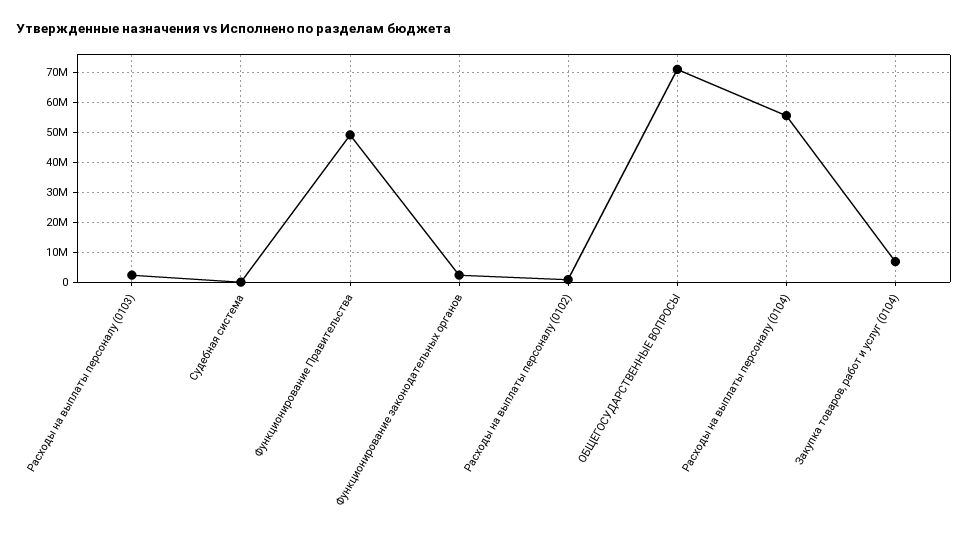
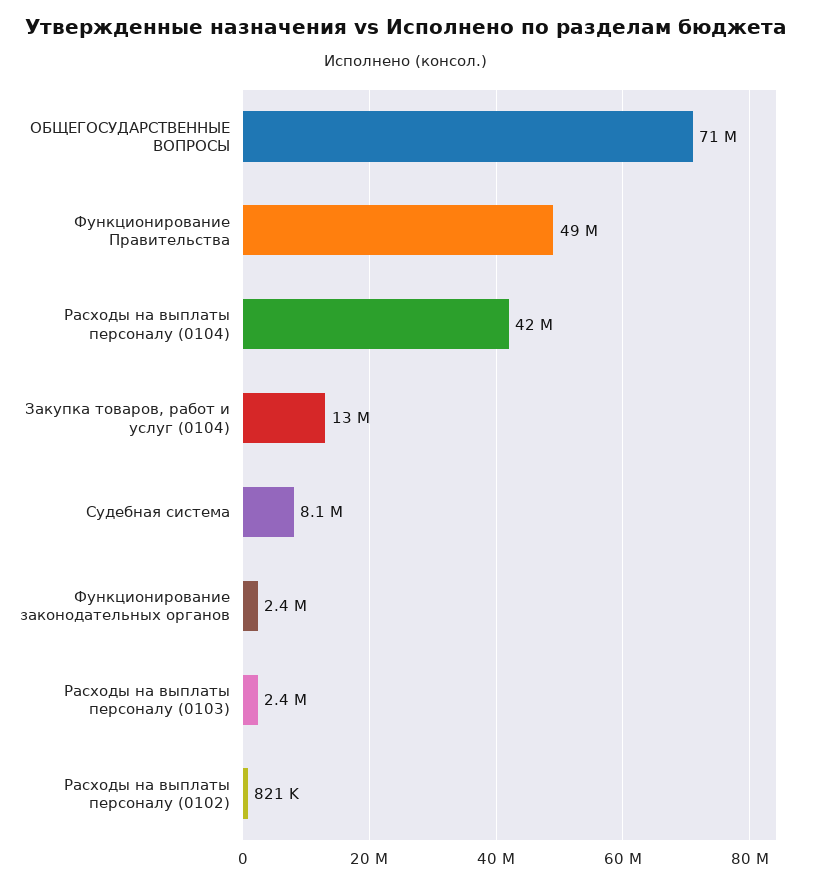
  {
    "Расходы на выплаты персоналу (0103)": 2400000,
-   "Судебная система": 0,
+   "Судебная система": 8100000,
    "Функционирование Правительства": 49000000,
    "Функционирование законодательных органов": 2400000,
    "Расходы на выплаты персоналу (0102)": 821000,
    "ОБЩЕГОСУДАРСТВЕННЫЕ ВОПРОСЫ": 71000000,
-   "Расходы на выплаты персоналу (0104)": 55000000,
+   "Расходы на выплаты персоналу (0104)": 42000000,
-   "Закупка товаров, работ и услуг (0104)": 7500000
+   "Закупка товаров, работ и услуг (0104)": 13000000
  }

